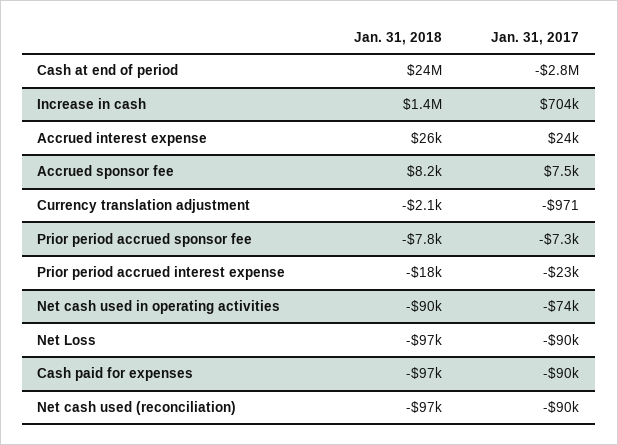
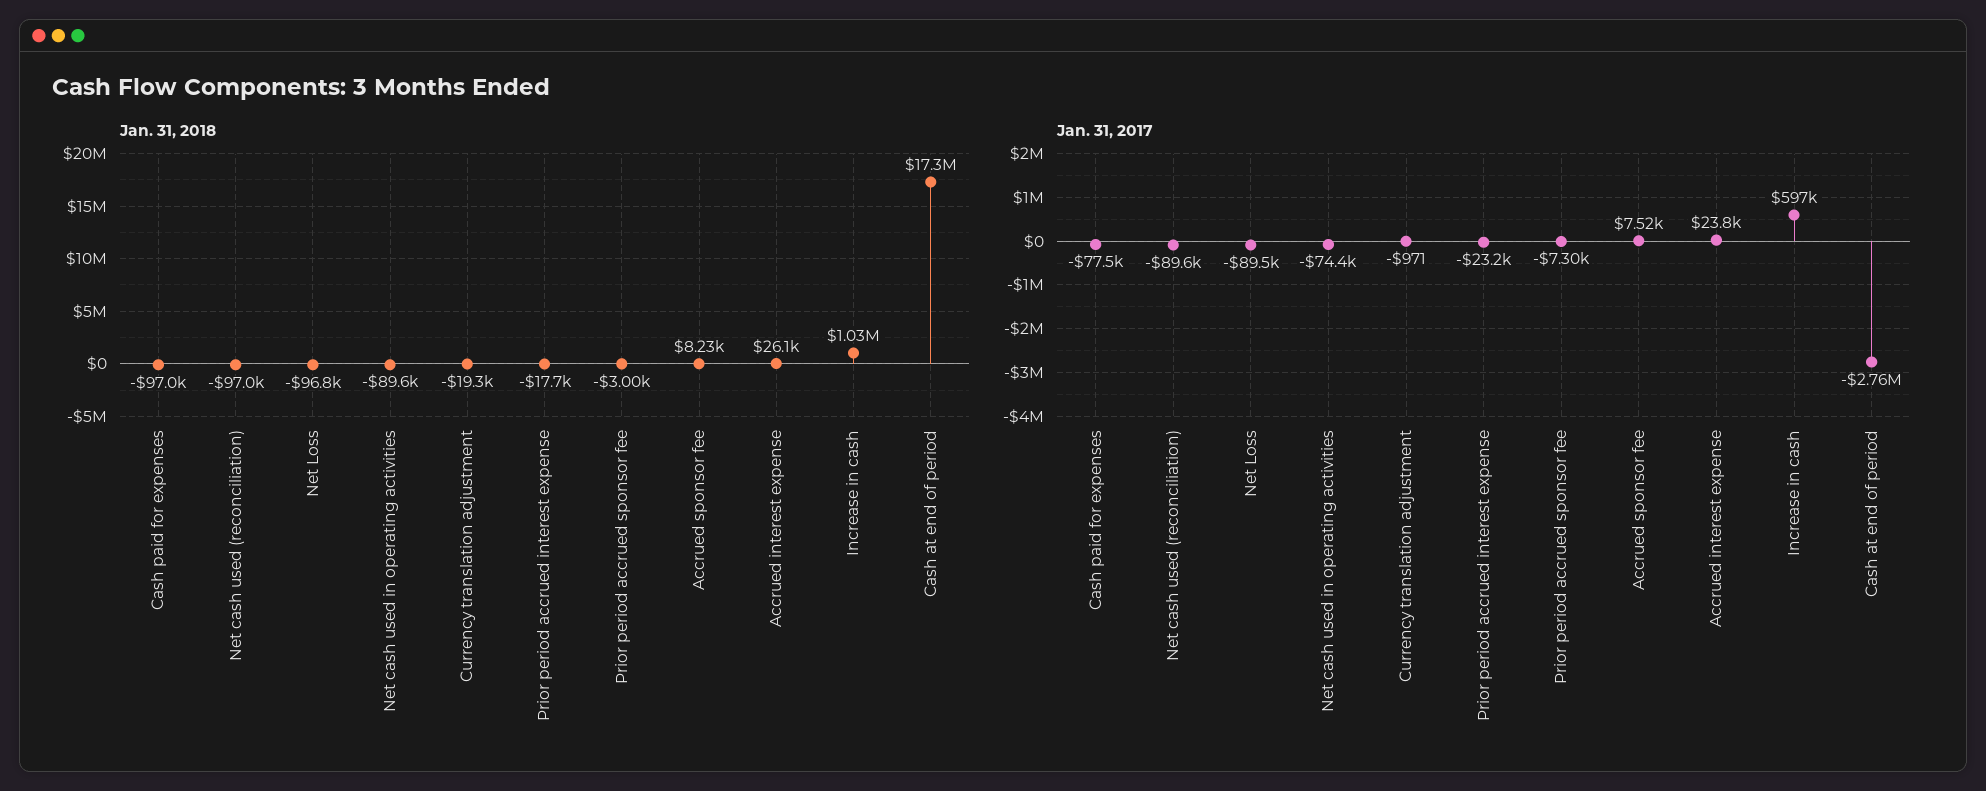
  {
    "Jan. 31, 2018": {
-     "Cash at end of period": 24000000,
+     "Cash at end of period": 17300000,
-     "Increase in cash": 1400000,
+     "Increase in cash": 1030000,
      "Accrued interest expense": 26100,
      "Accrued sponsor fee": 8230,
-     "Currency translation adjustment": -2100,
+     "Currency translation adjustment": -19300,
-     "Prior period accrued sponsor fee": -7800,
+     "Prior period accrued sponsor fee": -3000,
      "Prior period accrued interest expense": -17700,
      "Net cash used in operating activities": -89600,
      "Net Loss": -96800,
      "Cash paid for expenses": -97000,
      "Net cash used (reconciliation)": -97000
    },
    "Jan. 31, 2017": {
      "Cash at end of period": -2760000,
-     "Increase in cash": 704000,
+     "Increase in cash": 597000,
      "Accrued interest expense": 23800,
      "Accrued sponsor fee": 7520,
      "Currency translation adjustment": -971,
      "Prior period accrued sponsor fee": -7300,
      "Prior period accrued interest expense": -23200,
      "Net cash used in operating activities": -74400,
      "Net Loss": -89500,
-     "Cash paid for expenses": -90000,
+     "Cash paid for expenses": -77500,
      "Net cash used (reconciliation)": -89600
    }
  }

